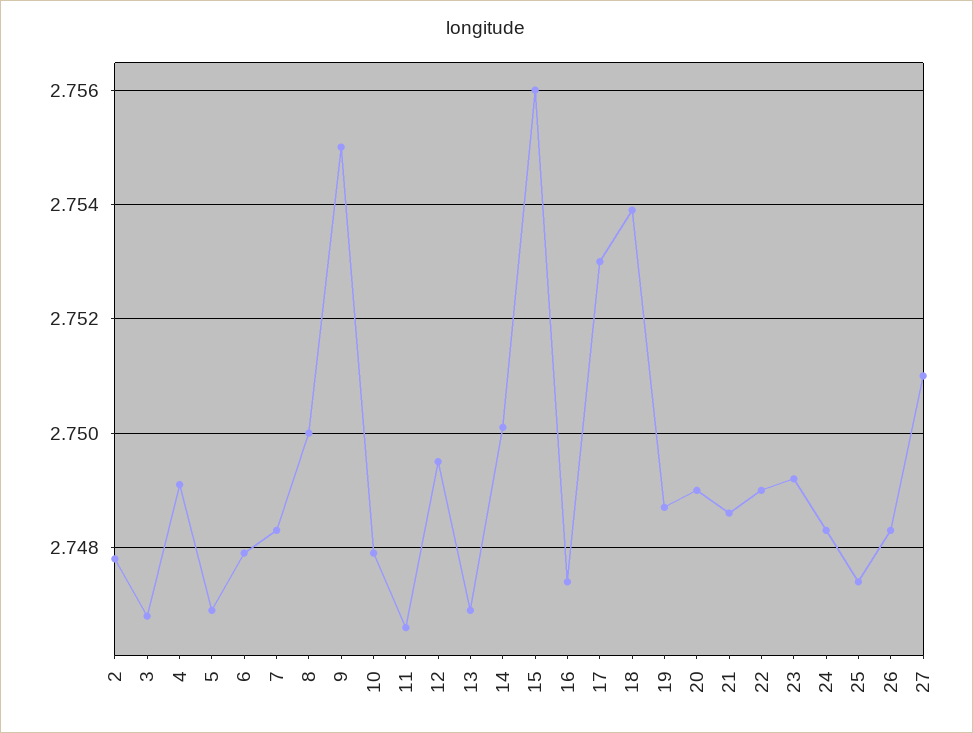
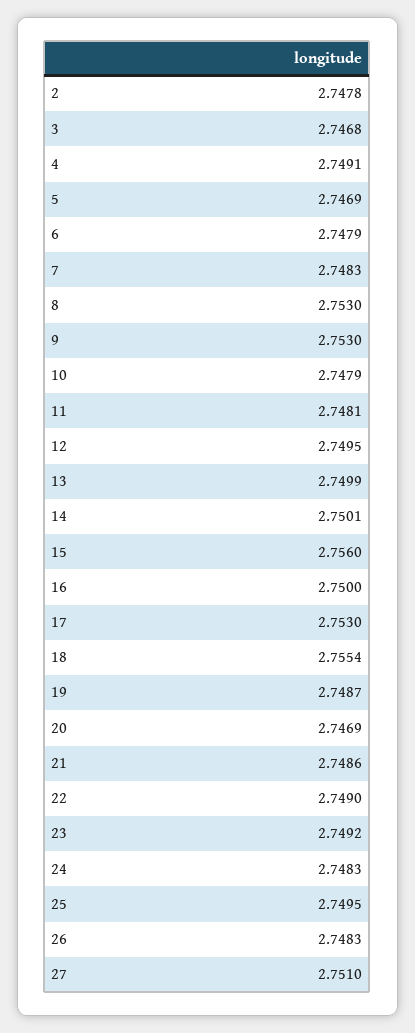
  {
    "2": 2.7478,
    "3": 2.7468,
    "4": 2.7491,
    "5": 2.7469,
    "6": 2.7479,
    "7": 2.7483,
-   "8": 2.75,
+   "8": 2.753,
-   "9": 2.755,
+   "9": 2.753,
    "10": 2.7479,
-   "11": 2.7465,
+   "11": 2.7481,
    "12": 2.7495,
-   "13": 2.747,
+   "13": 2.7499,
    "14": 2.7501,
    "15": 2.756,
-   "16": 2.7475,
+   "16": 2.75,
    "17": 2.753,
-   "18": 2.754,
+   "18": 2.7554,
    "19": 2.7487,
-   "20": 2.749,
+   "20": 2.7469,
    "21": 2.7486,
    "22": 2.749,
    "23": 2.7492,
    "24": 2.7483,
-   "25": 2.7475,
+   "25": 2.7495,
    "26": 2.7483,
    "27": 2.751
  }

